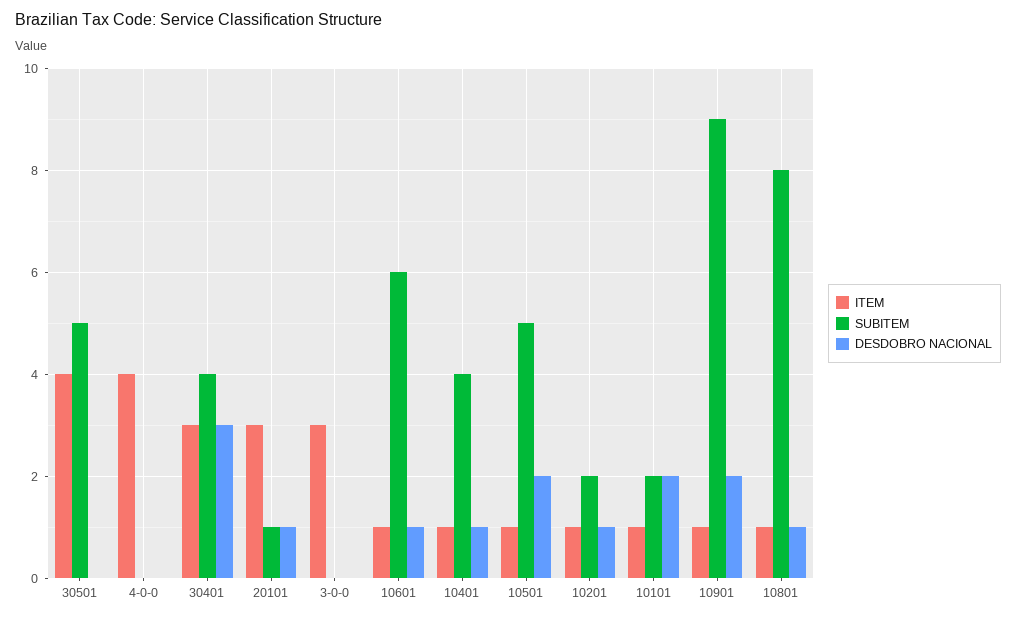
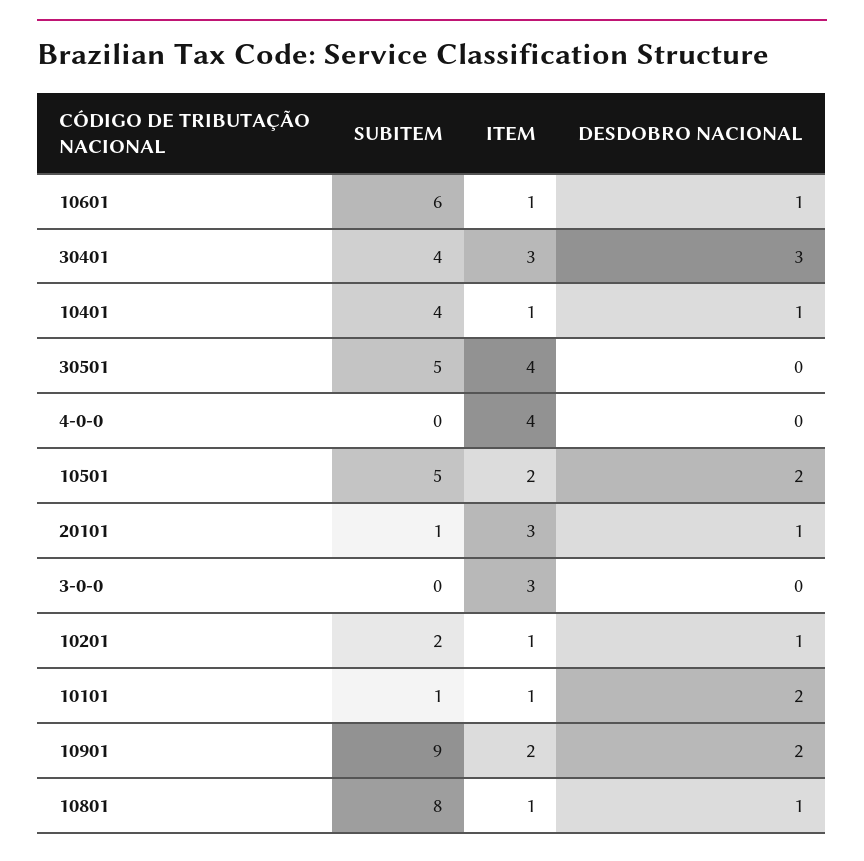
  {
    "ITEM": {
      "30501": 4,
      "4-0-0": 4,
      "30401": 3,
      "20101": 3,
      "3-0-0": 3,
      "10601": 1,
      "10401": 1,
-     "10501": 1,
+     "10501": 2,
      "10201": 1,
      "10101": 1,
-     "10901": 1,
+     "10901": 2,
      "10801": 1
    },
    "SUBITEM": {
      "30501": 5,
      "4-0-0": 0,
      "30401": 4,
      "20101": 1,
      "3-0-0": 0,
      "10601": 6,
      "10401": 4,
      "10501": 5,
      "10201": 2,
-     "10101": 2,
+     "10101": 1,
      "10901": 9,
      "10801": 8
    },
    "DESDOBRO NACIONAL": {
      "30501": 0,
      "4-0-0": 0,
      "30401": 3,
      "20101": 1,
      "3-0-0": 0,
      "10601": 1,
      "10401": 1,
      "10501": 2,
      "10201": 1,
      "10101": 2,
      "10901": 2,
      "10801": 1
    }
  }

